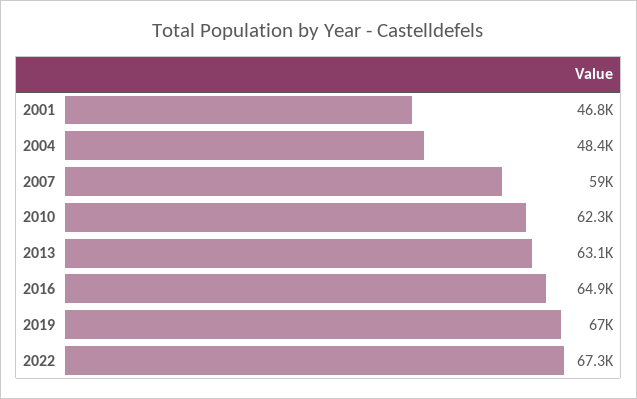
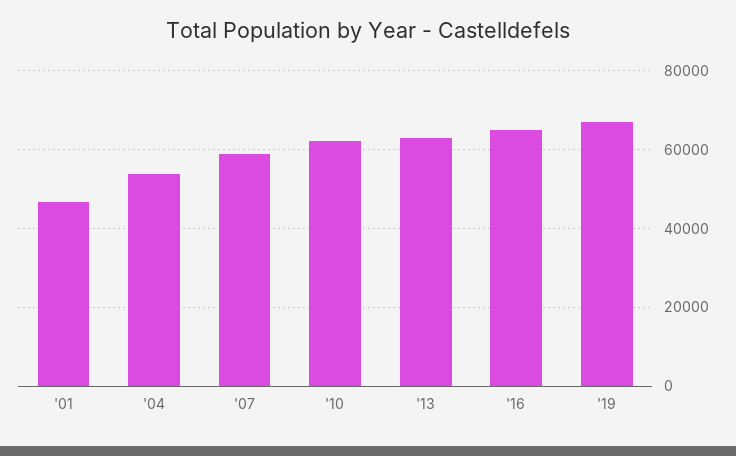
  {
    "2001": 46800,
-   "2004": 48400,
+   "2004": 54000,
    "2007": 59000,
    "2010": 62300,
    "2013": 63100,
    "2016": 64900,
-   "2019": 67000,
+   "2019": 67000
-   "2022": 67300
  }

